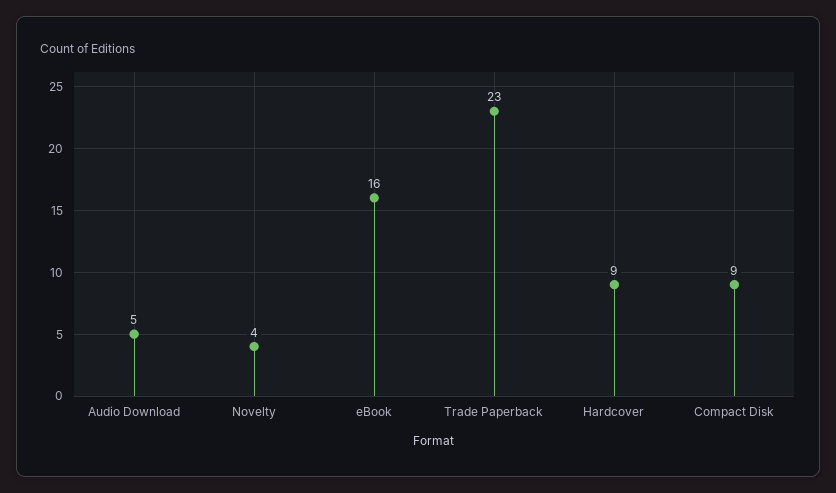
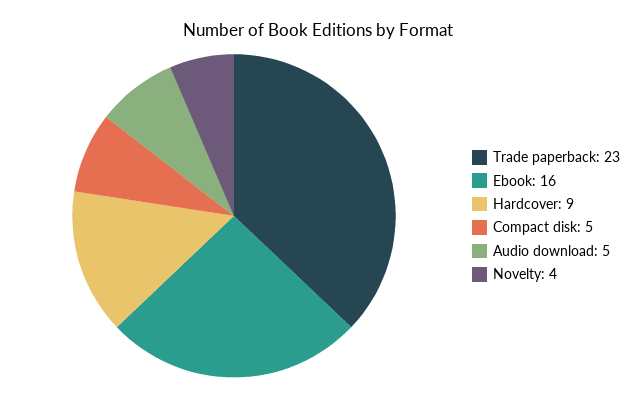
  {
    "Audio Download": 5,
    "Novelty": 4,
    "eBook": 16,
    "Trade Paperback": 23,
    "Hardcover": 9,
-   "Compact Disk": 9
+   "Compact Disk": 5
  }

